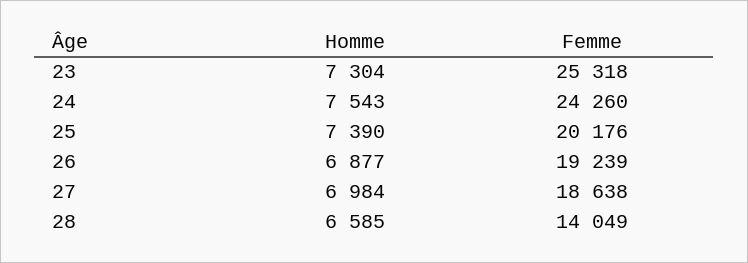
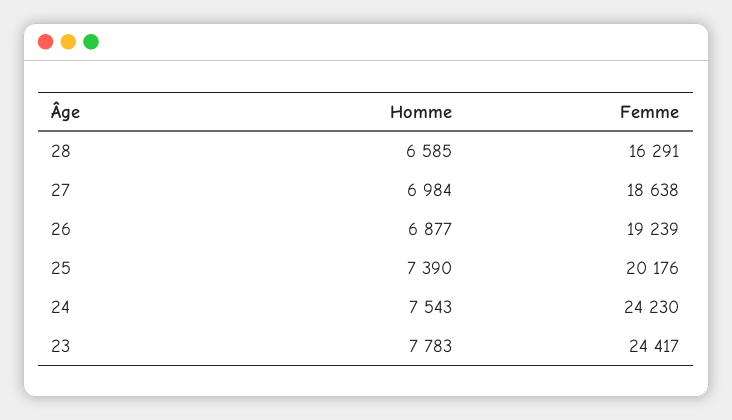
  {
    "Homme": {
-     "23": 7304,
+     "23": 7783,
      "24": 7543,
      "25": 7390,
      "26": 6877,
      "27": 6984,
      "28": 6585
    },
    "Femme": {
-     "23": 25318,
+     "23": 24417,
-     "24": 24260,
+     "24": 24230,
      "25": 20176,
      "26": 19239,
      "27": 18638,
-     "28": 14049
+     "28": 16291
    }
  }

